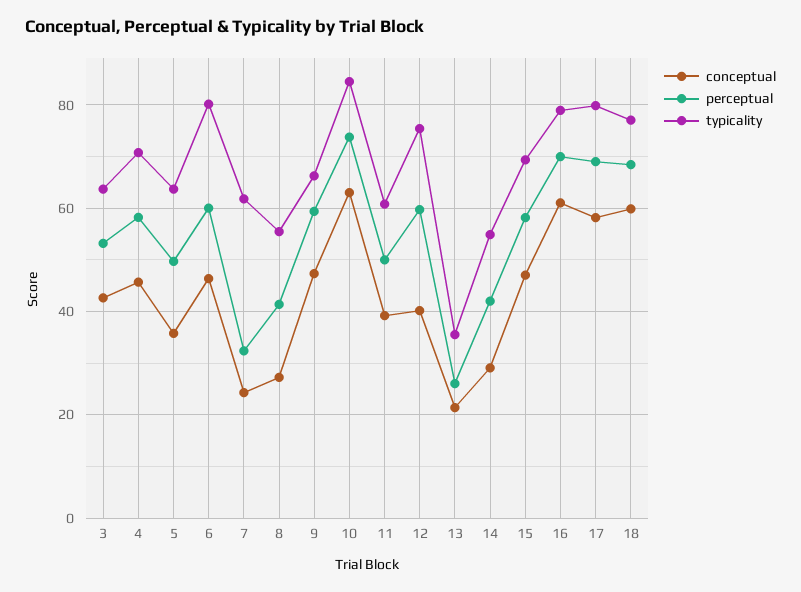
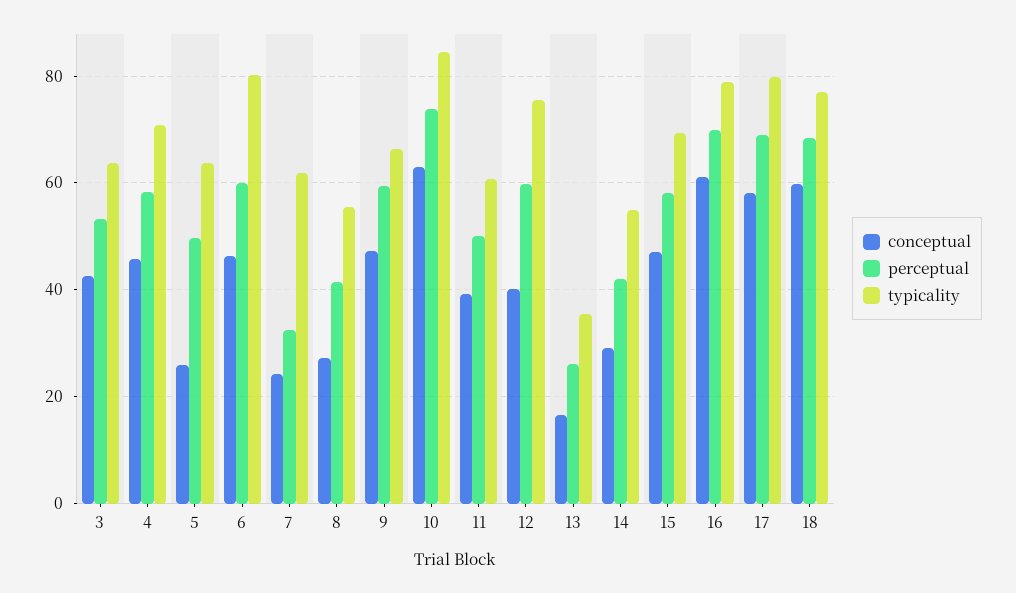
  {
    "conceptual": {
      "3": 42,
      "4": 46,
-     "5": 36,
+     "5": 26,
      "6": 46,
      "7": 24,
      "8": 28,
      "9": 48,
      "10": 64,
      "11": 40,
      "12": 40,
-     "13": 22,
+     "13": 16,
      "14": 30,
      "15": 48,
      "16": 62,
      "17": 58,
      "18": 60
    },
    "perceptual": {
      "3": 54,
      "4": 58,
      "5": 50,
      "6": 60,
      "7": 32,
      "8": 42,
      "9": 60,
      "10": 74,
      "11": 50,
      "12": 60,
      "13": 26,
      "14": 42,
      "15": 58,
      "16": 70,
      "17": 70,
      "18": 68
    },
    "typicality": {
      "3": 64,
      "4": 70,
      "5": 64,
      "6": 80,
      "7": 62,
      "8": 56,
      "9": 66,
      "10": 84,
      "11": 60,
      "12": 76,
      "13": 36,
      "14": 54,
      "15": 70,
      "16": 78,
      "17": 80,
      "18": 78
    }
  }

